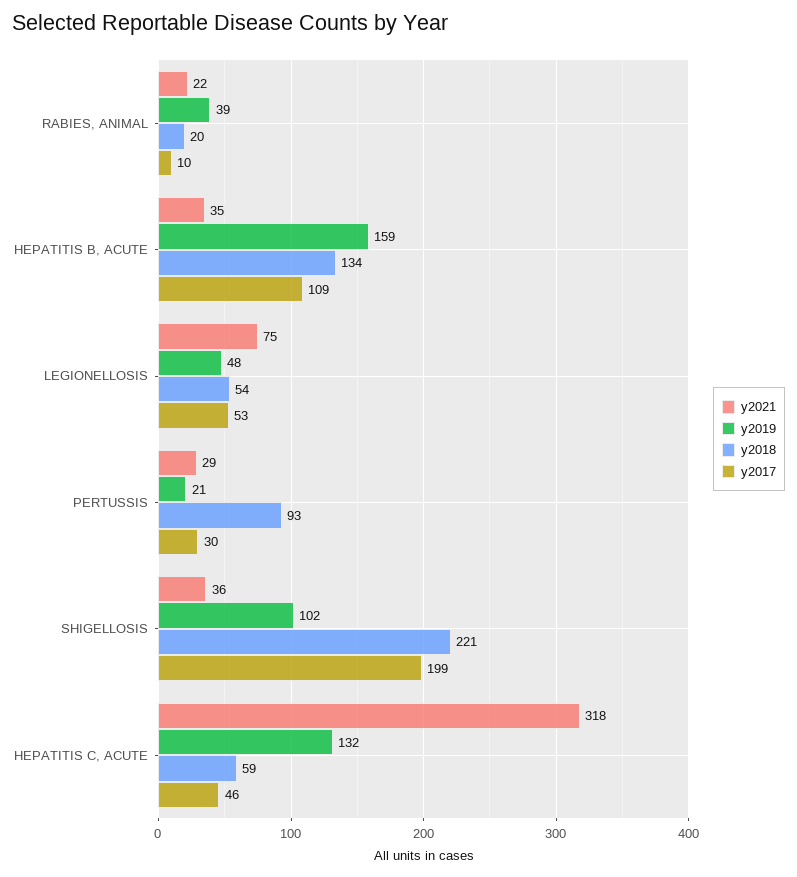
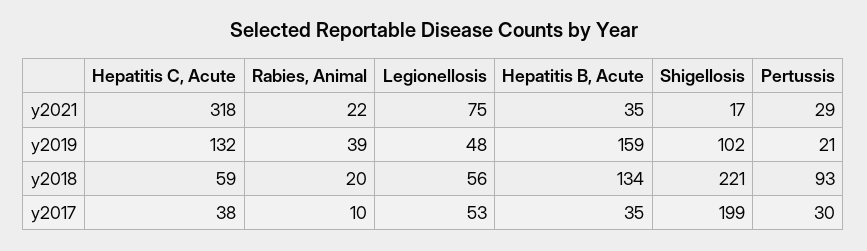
  {
    "y2021": {
      "RABIES, ANIMAL": 22,
      "HEPATITIS B, ACUTE": 35,
      "LEGIONELLOSIS": 75,
      "PERTUSSIS": 29,
-     "SHIGELLOSIS": 36,
+     "SHIGELLOSIS": 17,
      "HEPATITIS C, ACUTE": 318
    },
    "y2019": {
      "RABIES, ANIMAL": 39,
      "HEPATITIS B, ACUTE": 159,
      "LEGIONELLOSIS": 48,
      "PERTUSSIS": 21,
      "SHIGELLOSIS": 102,
      "HEPATITIS C, ACUTE": 132
    },
    "y2018": {
      "RABIES, ANIMAL": 20,
      "HEPATITIS B, ACUTE": 134,
-     "LEGIONELLOSIS": 54,
+     "LEGIONELLOSIS": 56,
      "PERTUSSIS": 93,
      "SHIGELLOSIS": 221,
      "HEPATITIS C, ACUTE": 59
    },
    "y2017": {
      "RABIES, ANIMAL": 10,
-     "HEPATITIS B, ACUTE": 109,
+     "HEPATITIS B, ACUTE": 35,
      "LEGIONELLOSIS": 53,
      "PERTUSSIS": 30,
      "SHIGELLOSIS": 199,
-     "HEPATITIS C, ACUTE": 46
+     "HEPATITIS C, ACUTE": 38
    }
  }

